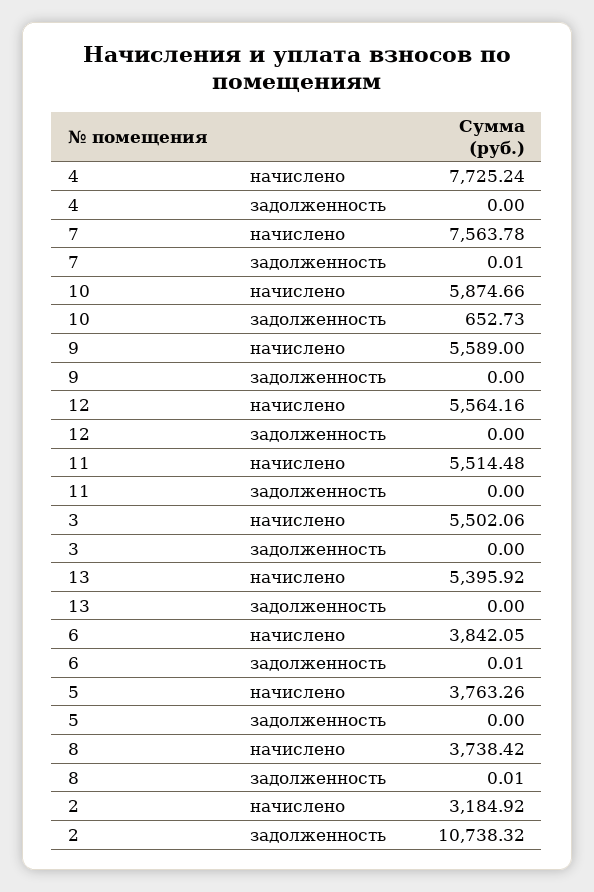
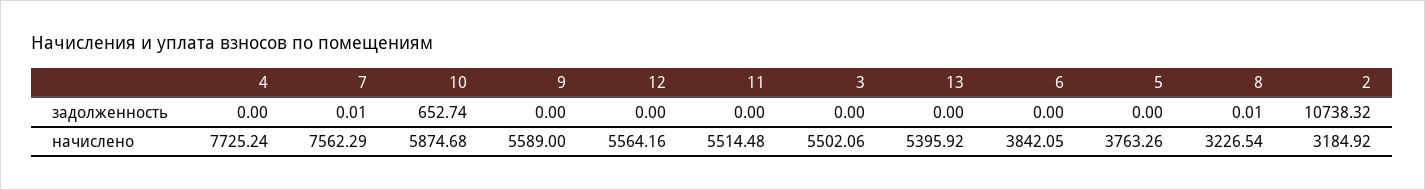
  {
    "4": {
      "начислено": 7725.24,
      "задолженность": 0
    },
    "7": {
-     "начислено": 7563.78,
+     "начислено": 7562.29,
      "задолженность": 0.01
    },
    "10": {
-     "начислено": 5874.66,
+     "начислено": 5874.68,
-     "задолженность": 652.73
+     "задолженность": 652.74
    },
    "9": {
      "начислено": 5589,
      "задолженность": 0
    },
    "12": {
      "начислено": 5564.16,
      "задолженность": 0
    },
    "11": {
      "начислено": 5514.48,
      "задолженность": 0
    },
    "3": {
      "начислено": 5502.06,
      "задолженность": 0
    },
    "13": {
      "начислено": 5395.92,
      "задолженность": 0
    },
    "6": {
      "начислено": 3842.05,
-     "задолженность": 0.01
+     "задолженность": 0
    },
    "5": {
      "начислено": 3763.26,
      "задолженность": 0
    },
    "8": {
-     "начислено": 3738.42,
+     "начислено": 3226.54,
      "задолженность": 0.01
    },
    "2": {
      "начислено": 3184.92,
      "задолженность": 10738.32
    }
  }

